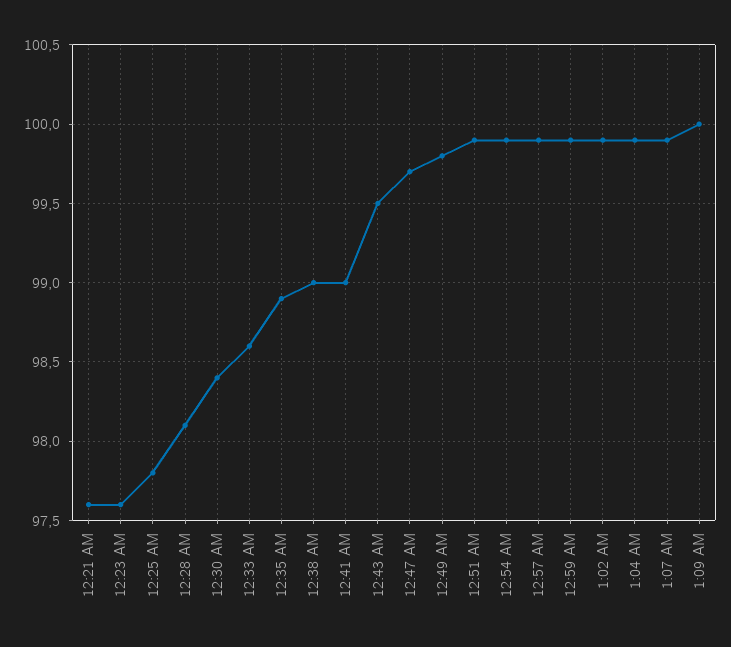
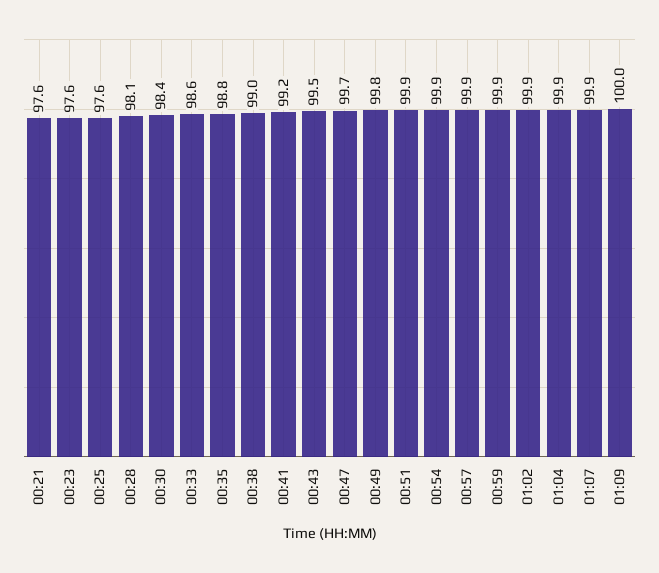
  {
    "12:21 AM": 97.6,
    "12:23 AM": 97.6,
-   "12:25 AM": 97.8,
+   "12:25 AM": 97.6,
    "12:28 AM": 98.1,
    "12:30 AM": 98.4,
    "12:33 AM": 98.6,
-   "12:35 AM": 98.9,
+   "12:35 AM": 98.8,
    "12:38 AM": 99,
-   "12:41 AM": 99,
+   "12:41 AM": 99.2,
    "12:43 AM": 99.5,
    "12:47 AM": 99.7,
    "12:49 AM": 99.8,
    "12:51 AM": 99.9,
    "12:54 AM": 99.9,
    "12:57 AM": 99.9,
    "12:59 AM": 99.9,
    "1:02 AM": 99.9,
    "1:04 AM": 99.9,
    "1:07 AM": 99.9,
    "1:09 AM": 100
  }

